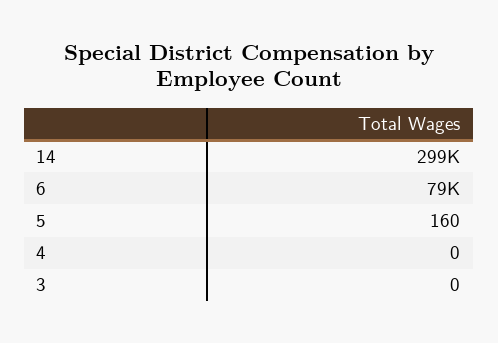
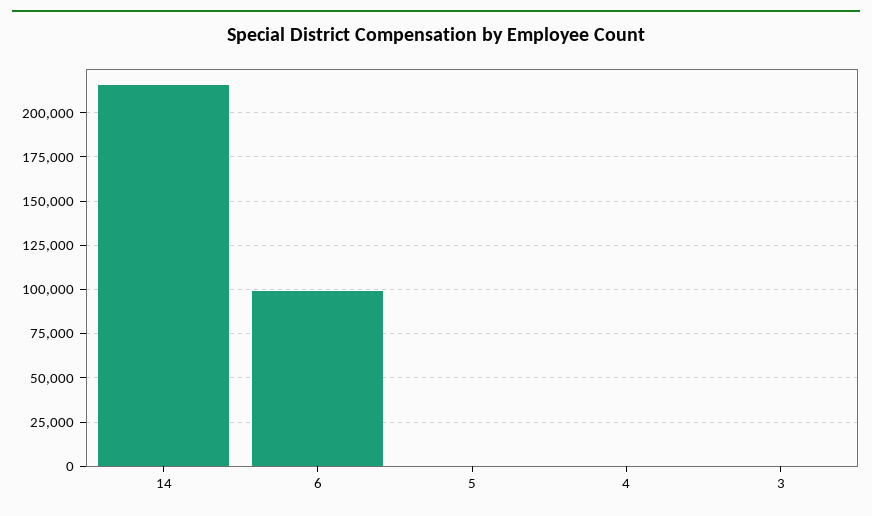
  {
-   "14": 299000,
+   "14": 215000,
-   "6": 79000,
+   "6": 100000,
    "5": 160,
    "4": 0,
    "3": 0
  }

